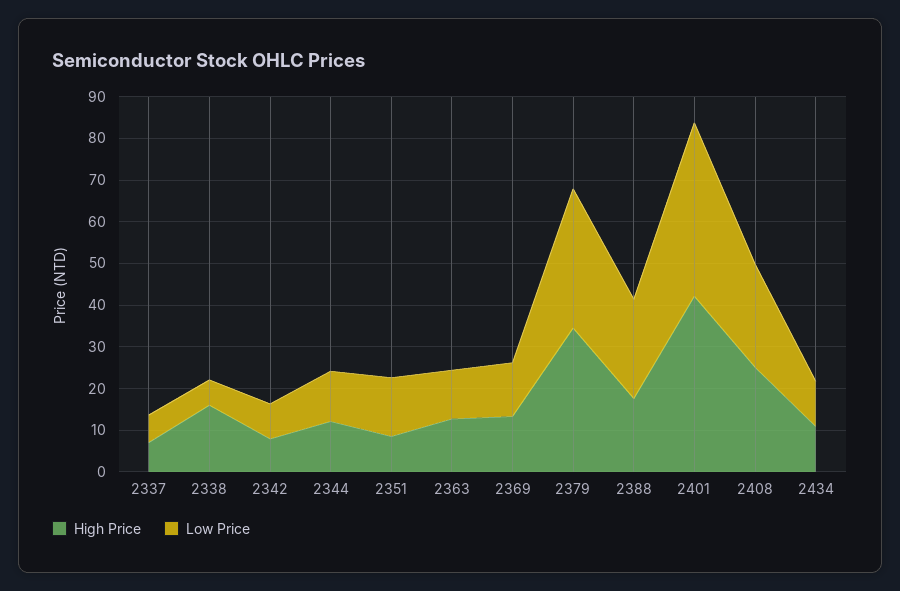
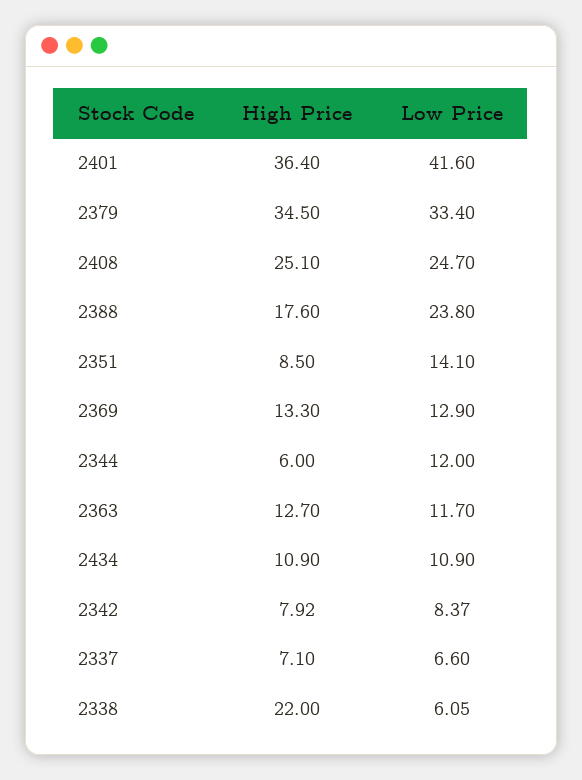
  {
    "High Price": {
      "2337": 7.1,
-     "2338": 16,
+     "2338": 22,
      "2342": 7.92,
-     "2344": 12,
+     "2344": 6,
      "2351": 8.5,
      "2363": 12.7,
      "2369": 13.3,
      "2379": 34.5,
      "2388": 17.6,
-     "2401": 42,
+     "2401": 36.4,
      "2408": 25.1,
      "2434": 10.9
    },
    "Low Price": {
      "2337": 6.6,
      "2338": 6.05,
      "2342": 8.37,
      "2344": 12,
      "2351": 14.1,
      "2363": 11.7,
      "2369": 12.9,
      "2379": 33.4,
      "2388": 23.8,
      "2401": 41.6,
      "2408": 24.7,
      "2434": 10.9
    }
  }

